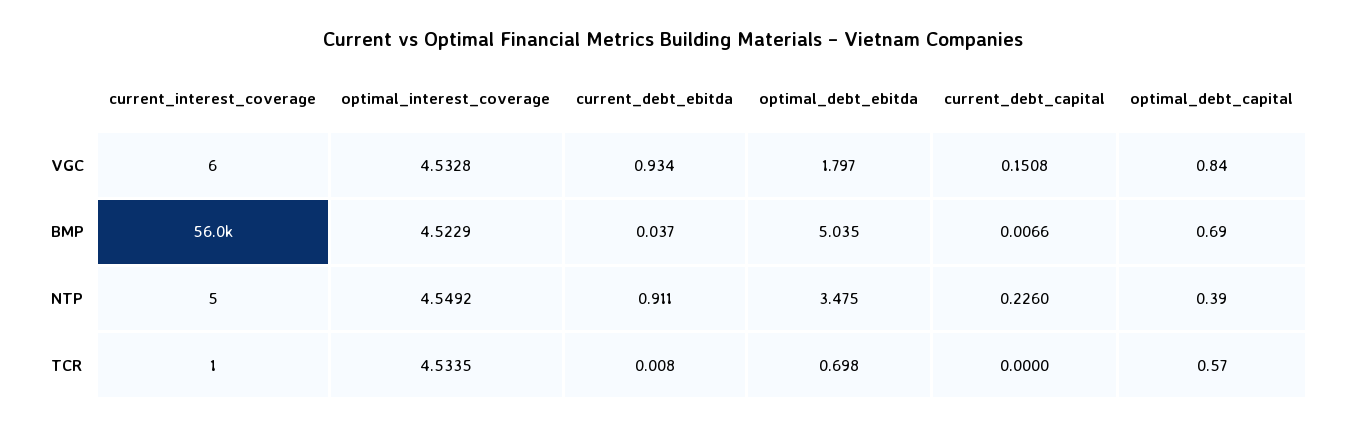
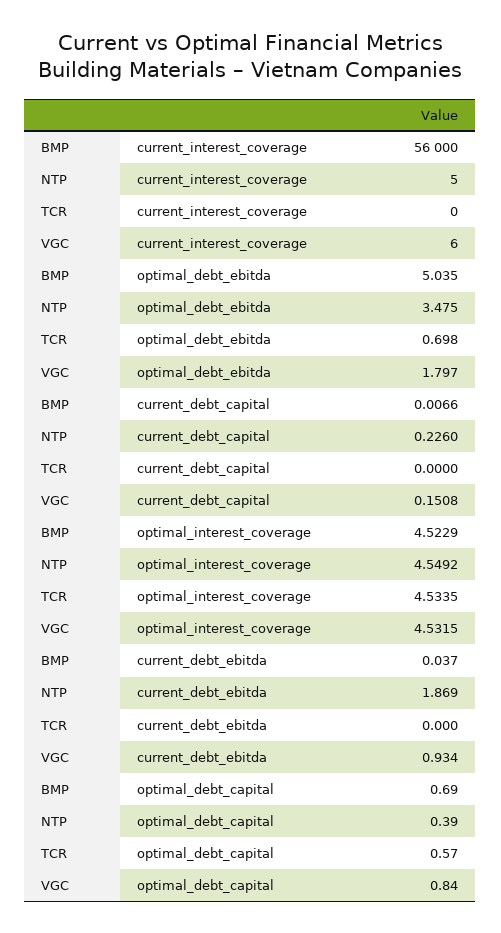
  {
    "current_interest_coverage": {
      "VGC": 6,
      "BMP": 56000,
      "NTP": 5,
-     "TCR": 1
+     "TCR": 0
    },
    "optimal_interest_coverage": {
-     "VGC": 4.5328,
+     "VGC": 4.5315,
      "BMP": 4.5229,
      "NTP": 4.5492,
      "TCR": 4.5335
    },
    "current_debt_ebitda": {
      "VGC": 0.934,
      "BMP": 0.037,
-     "NTP": 0.911,
+     "NTP": 1.869,
-     "TCR": 0.008
+     "TCR": 0
    },
    "optimal_debt_ebitda": {
      "VGC": 1.797,
      "BMP": 5.035,
      "NTP": 3.475,
      "TCR": 0.698
    },
    "current_debt_capital": {
      "VGC": 0.1508,
      "BMP": 0.0066,
      "NTP": 0.226,
      "TCR": 0
    },
    "optimal_debt_capital": {
      "VGC": 0.84,
      "BMP": 0.69,
      "NTP": 0.39,
      "TCR": 0.57
    }
  }

